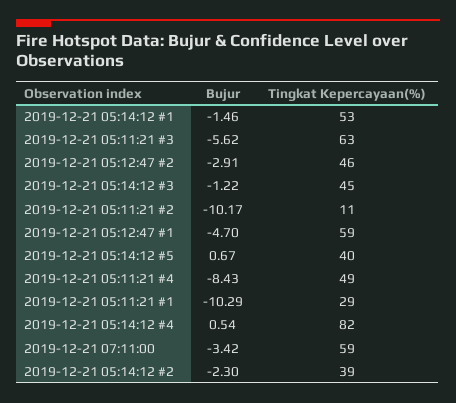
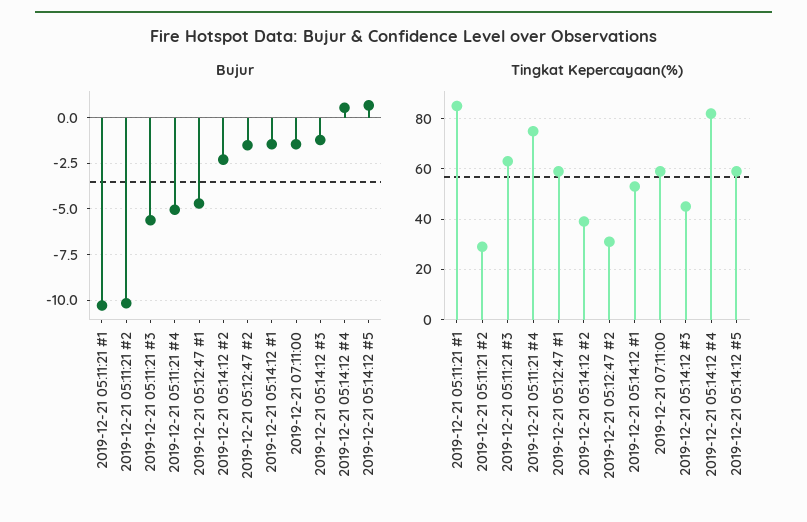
  {
    "Bujur": {
      "2019-12-21 05:14:12 #1": -1.46,
      "2019-12-21 05:11:21 #3": -5.62,
-     "2019-12-21 05:12:47 #2": -2.91,
+     "2019-12-21 05:12:47 #2": -1.5,
      "2019-12-21 05:14:12 #3": -1.22,
      "2019-12-21 05:11:21 #2": -10.17,
      "2019-12-21 05:12:47 #1": -4.7,
      "2019-12-21 05:14:12 #5": 0.67,
-     "2019-12-21 05:11:21 #4": -8.43,
+     "2019-12-21 05:11:21 #4": -5,
      "2019-12-21 05:11:21 #1": -10.29,
      "2019-12-21 05:14:12 #4": 0.54,
-     "2019-12-21 07:11:00": -3.42,
+     "2019-12-21 07:11:00": -1.5,
      "2019-12-21 05:14:12 #2": -2.3
    },
    "Tingkat Kepercayaan(%)": {
      "2019-12-21 05:14:12 #1": 53,
      "2019-12-21 05:11:21 #3": 63,
-     "2019-12-21 05:12:47 #2": 46,
+     "2019-12-21 05:12:47 #2": 30,
      "2019-12-21 05:14:12 #3": 45,
-     "2019-12-21 05:11:21 #2": 11,
+     "2019-12-21 05:11:21 #2": 30,
      "2019-12-21 05:12:47 #1": 59,
-     "2019-12-21 05:14:12 #5": 40,
+     "2019-12-21 05:14:12 #5": 60,
-     "2019-12-21 05:11:21 #4": 49,
+     "2019-12-21 05:11:21 #4": 75,
-     "2019-12-21 05:11:21 #1": 29,
+     "2019-12-21 05:11:21 #1": 85,
      "2019-12-21 05:14:12 #4": 82,
      "2019-12-21 07:11:00": 59,
      "2019-12-21 05:14:12 #2": 39
    }
  }

